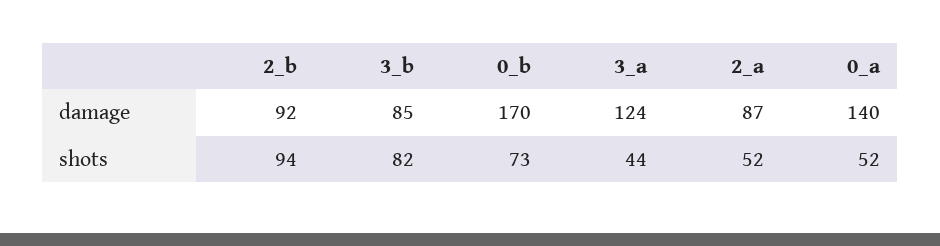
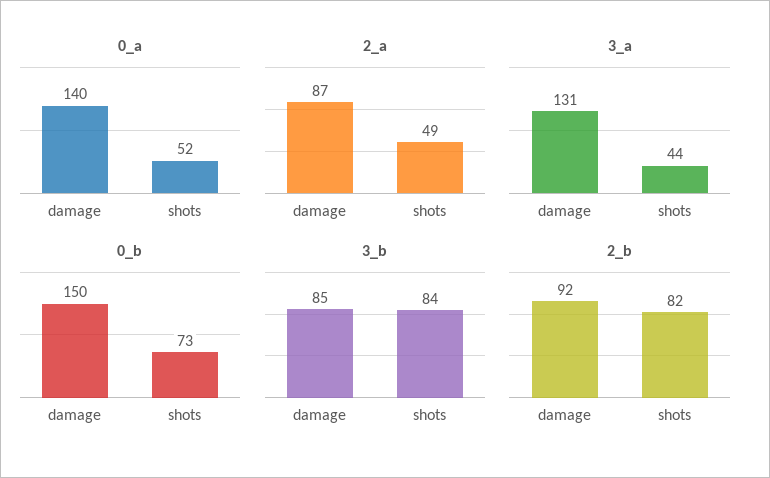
  {
    "2_b": {
      "damage": 92,
-     "shots": 94
+     "shots": 82
    },
    "3_b": {
      "damage": 85,
-     "shots": 82
+     "shots": 84
    },
    "0_b": {
-     "damage": 170,
+     "damage": 150,
      "shots": 73
    },
    "3_a": {
-     "damage": 124,
+     "damage": 131,
      "shots": 44
    },
    "2_a": {
      "damage": 87,
-     "shots": 52
+     "shots": 49
    },
    "0_a": {
      "damage": 140,
      "shots": 52
    }
  }

